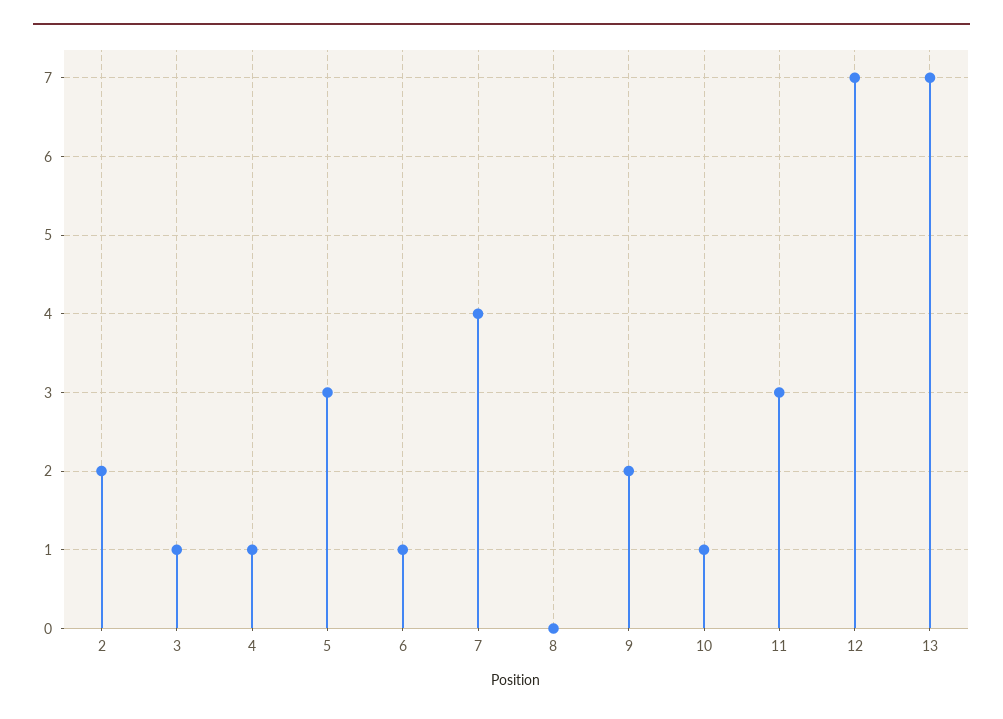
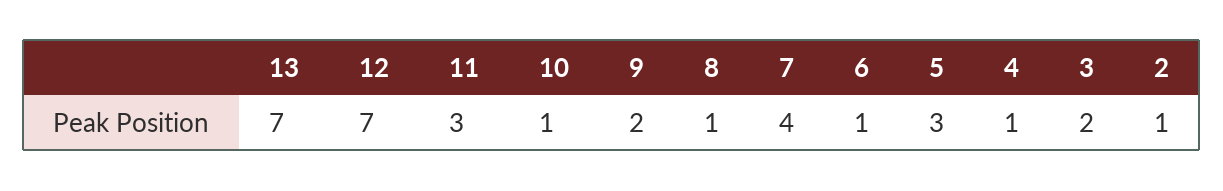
  {
-   "2": 2,
+   "2": 1,
-   "3": 1,
+   "3": 2,
    "4": 1,
    "5": 3,
    "6": 1,
    "7": 4,
-   "8": 0,
+   "8": 1,
    "9": 2,
    "10": 1,
    "11": 3,
    "12": 7,
    "13": 7
  }

